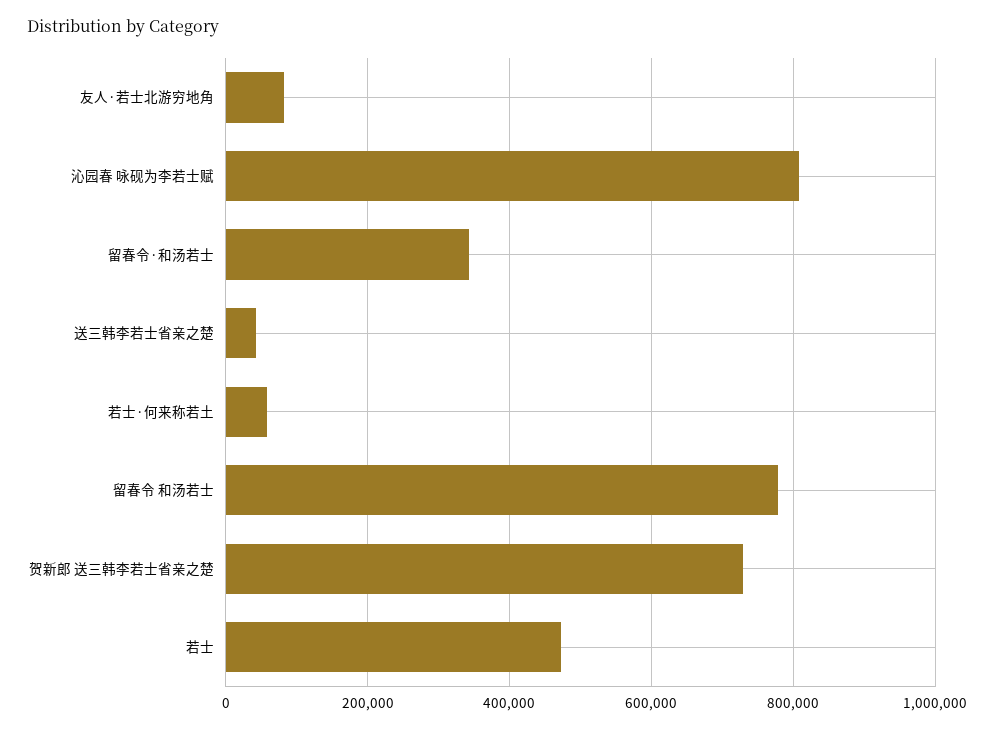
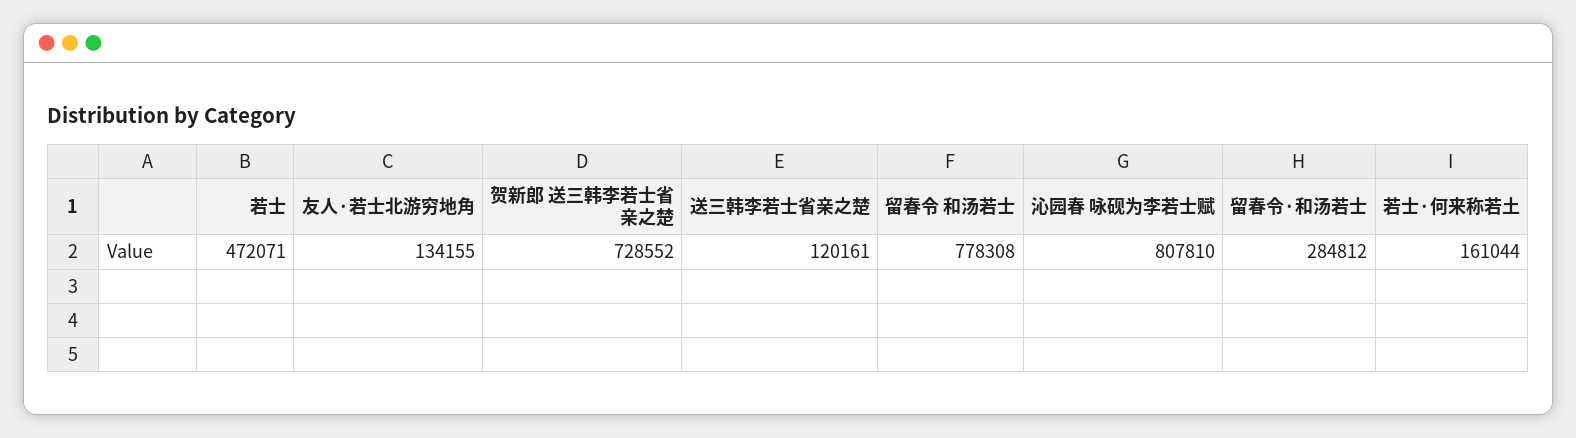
  {
-   "友人·若士北游穷地角": 80000,
+   "友人·若士北游穷地角": 134155,
    "沁园春 咏砚为李若士赋": 807810,
-   "留春令·和汤若士": 340000,
+   "留春令·和汤若士": 284812,
-   "送三韩李若士省亲之楚": 40000,
+   "送三韩李若士省亲之楚": 120161,
-   "若士·何来称若土": 60000,
+   "若士·何来称若土": 161044,
    "留春令 和汤若士": 778308,
    "贺新郎 送三韩李若士省亲之楚": 728552,
    "若士": 472071
  }

